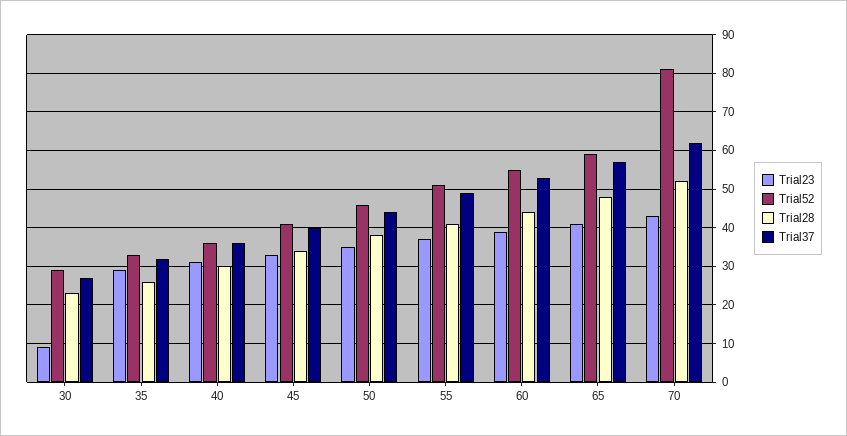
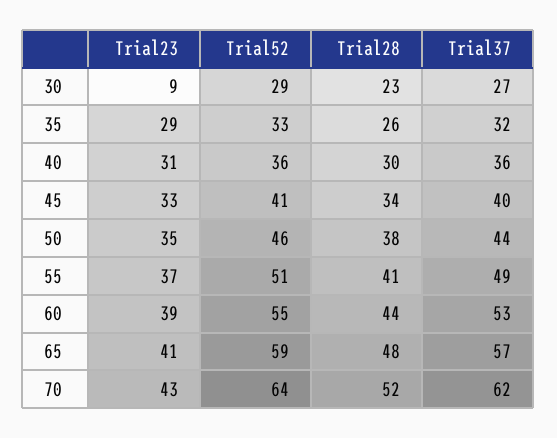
  {
    "Trial23": {
      "30": 9,
      "35": 29,
      "40": 31,
      "45": 33,
      "50": 35,
      "55": 37,
      "60": 39,
      "65": 41,
      "70": 43
    },
    "Trial52": {
      "30": 29,
      "35": 33,
      "40": 36,
      "45": 41,
      "50": 46,
      "55": 51,
      "60": 55,
      "65": 59,
-     "70": 80
+     "70": 64
    },
    "Trial28": {
      "30": 23,
      "35": 26,
      "40": 30,
      "45": 34,
      "50": 38,
      "55": 41,
      "60": 44,
      "65": 48,
      "70": 52
    },
    "Trial37": {
      "30": 27,
      "35": 32,
      "40": 36,
      "45": 40,
      "50": 44,
      "55": 49,
      "60": 53,
      "65": 57,
      "70": 62
    }
  }

